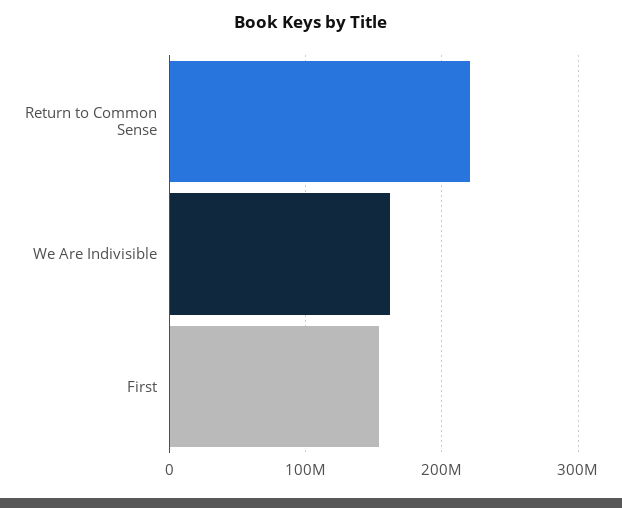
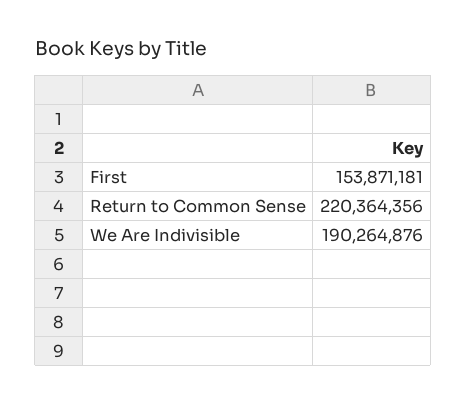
  {
    "Return to Common Sense": 220364356,
-   "We Are Indivisible": 160000000,
+   "We Are Indivisible": 190264876,
    "First": 153871181
  }

